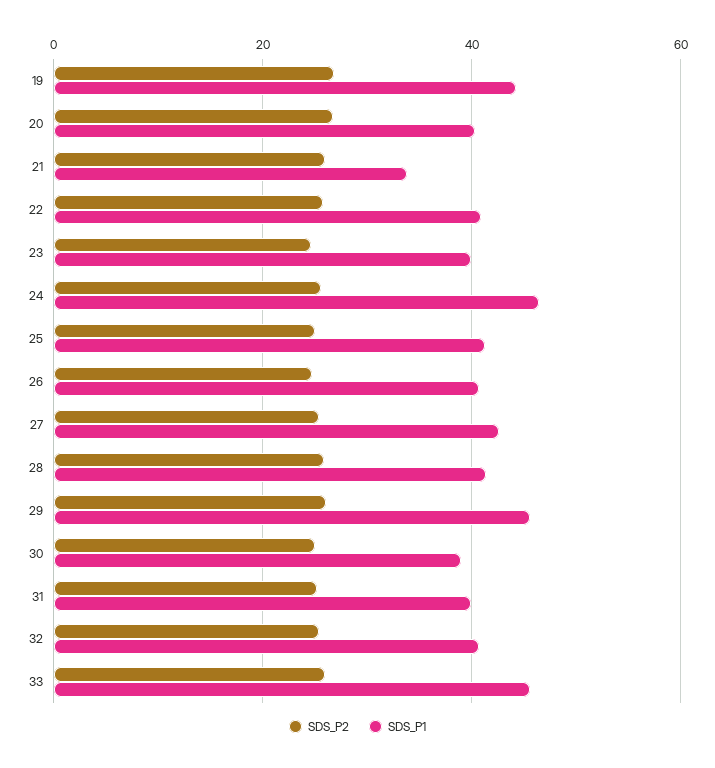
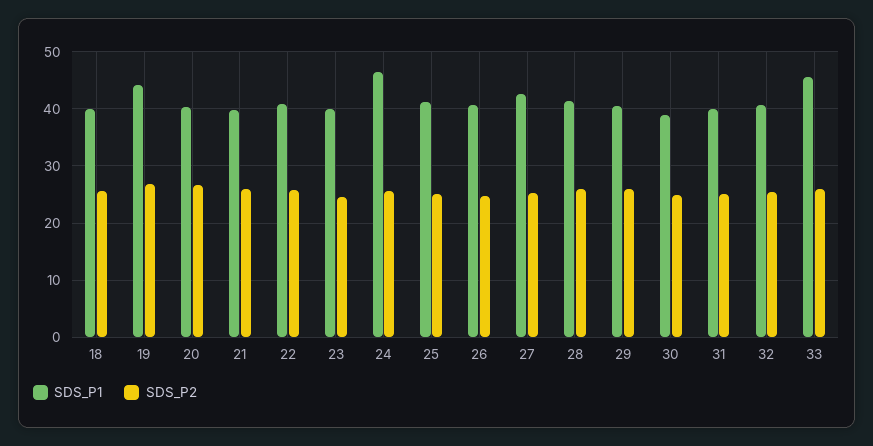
  {
    "SDS_P2": {
      "19": 26,
      "20": 26,
      "21": 26,
      "22": 26,
      "23": 24,
      "24": 26,
      "25": 26,
      "26": 24,
      "27": 26,
      "28": 26,
      "29": 26,
      "30": 24,
      "31": 26,
      "32": 26,
-     "33": 26
+     "33": 26,
+     "18": 26
    },
    "SDS_P1": {
      "19": 44,
      "20": 40,
-     "21": 34,
+     "21": 40,
      "22": 40,
      "23": 40,
      "24": 46,
      "25": 42,
      "26": 40,
      "27": 42,
      "28": 42,
-     "29": 46,
+     "29": 40,
      "30": 38,
      "31": 40,
      "32": 40,
-     "33": 46
+     "33": 46,
+     "18": 40
    }
  }

